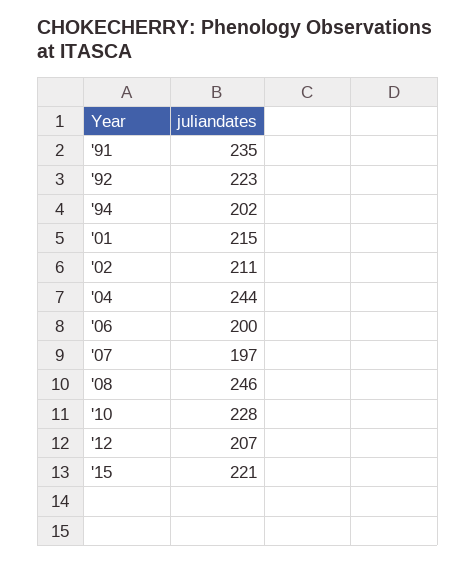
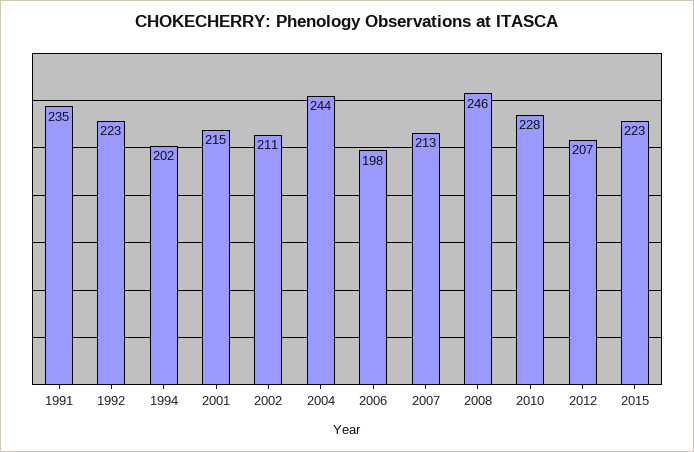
  {
    "'91": 235,
    "'92": 223,
    "'94": 202,
    "'01": 215,
    "'02": 211,
    "'04": 244,
-   "'06": 200,
+   "'06": 198,
-   "'07": 197,
+   "'07": 213,
    "'08": 246,
    "'10": 228,
    "'12": 207,
-   "'15": 221
+   "'15": 223
  }

